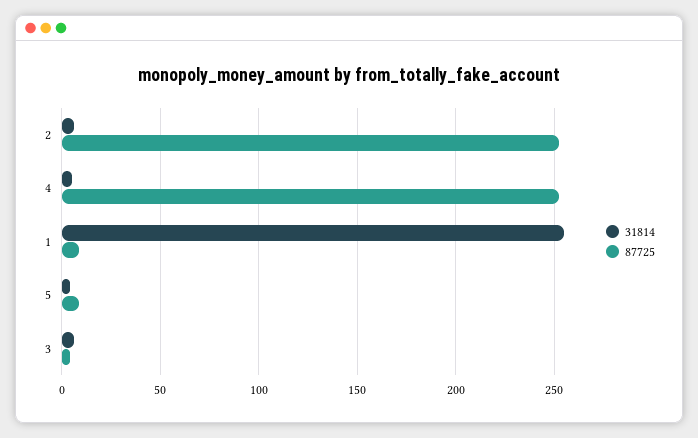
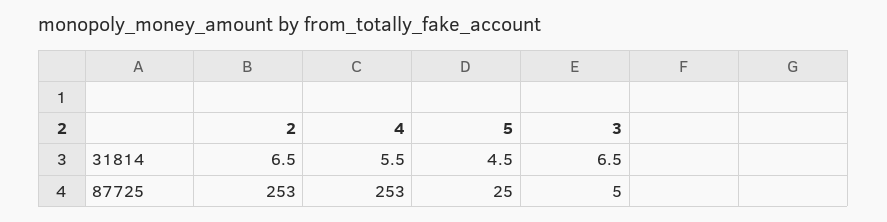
  {
    "31814": {
      "2": 6.5,
      "4": 5.5,
-     "1": 255,
      "5": 4.5,
      "3": 6.5
    },
    "87725": {
      "2": 253,
      "4": 253,
-     "1": 10,
-     "5": 10,
+     "5": 25,
      "3": 5
    }
  }

